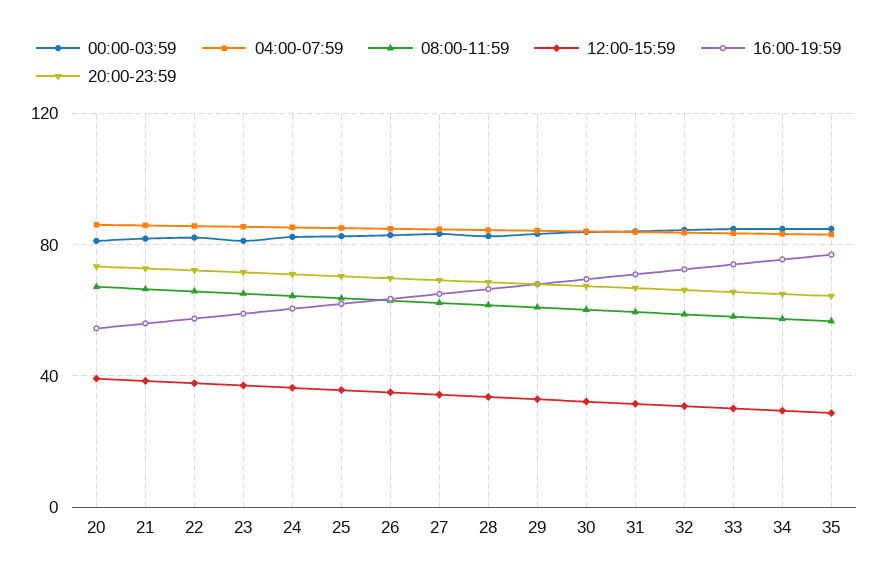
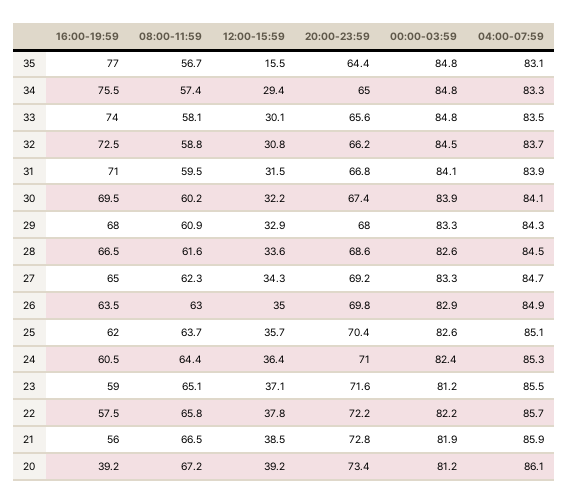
  {
    "00:00-03:59": {
      "20": 81.2,
      "21": 81.9,
      "22": 82.2,
      "23": 81.2,
      "24": 82.4,
      "25": 82.6,
      "26": 82.9,
      "27": 83.3,
      "28": 82.6,
      "29": 83.3,
      "30": 83.9,
      "31": 84.1,
      "32": 84.5,
      "33": 84.8,
      "34": 84.8,
      "35": 84.8
    },
    "04:00-07:59": {
      "20": 86.1,
      "21": 85.9,
      "22": 85.7,
      "23": 85.5,
      "24": 85.3,
      "25": 85.1,
      "26": 84.9,
      "27": 84.7,
      "28": 84.5,
      "29": 84.3,
      "30": 84.1,
      "31": 83.9,
      "32": 83.7,
      "33": 83.5,
      "34": 83.3,
      "35": 83.1
    },
    "08:00-11:59": {
      "20": 67.2,
      "21": 66.5,
      "22": 65.8,
      "23": 65.1,
      "24": 64.4,
      "25": 63.7,
      "26": 63,
      "27": 62.3,
      "28": 61.6,
      "29": 60.9,
      "30": 60.2,
      "31": 59.5,
      "32": 58.8,
      "33": 58.1,
      "34": 57.4,
      "35": 56.7
    },
    "12:00-15:59": {
      "20": 39.2,
      "21": 38.5,
      "22": 37.8,
      "23": 37.1,
      "24": 36.4,
      "25": 35.7,
      "26": 35,
      "27": 34.3,
      "28": 33.6,
      "29": 32.9,
      "30": 32.2,
      "31": 31.5,
      "32": 30.8,
      "33": 30.1,
      "34": 29.4,
-     "35": 30
+     "35": 15.5
    },
    "16:00-19:59": {
-     "20": 55,
+     "20": 39.2,
      "21": 56,
      "22": 57.5,
      "23": 59,
      "24": 60.5,
      "25": 62,
      "26": 63.5,
      "27": 65,
      "28": 66.5,
      "29": 68,
      "30": 69.5,
      "31": 71,
      "32": 72.5,
      "33": 74,
      "34": 75.5,
      "35": 77
    },
    "20:00-23:59": {
      "20": 73.4,
      "21": 72.8,
      "22": 72.2,
      "23": 71.6,
      "24": 71,
      "25": 70.4,
      "26": 69.8,
      "27": 69.2,
      "28": 68.6,
      "29": 68,
      "30": 67.4,
      "31": 66.8,
      "32": 66.2,
      "33": 65.6,
      "34": 65,
      "35": 64.4
    }
  }

